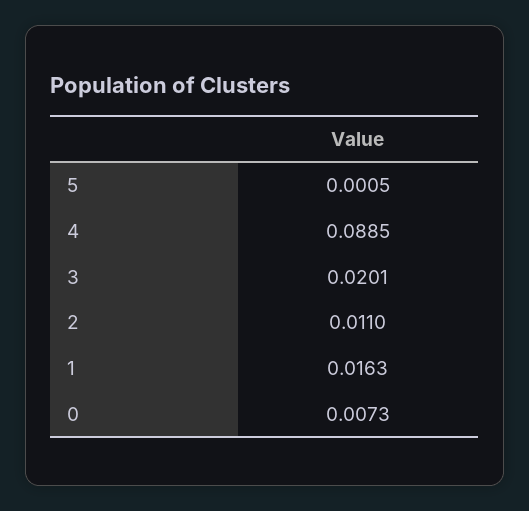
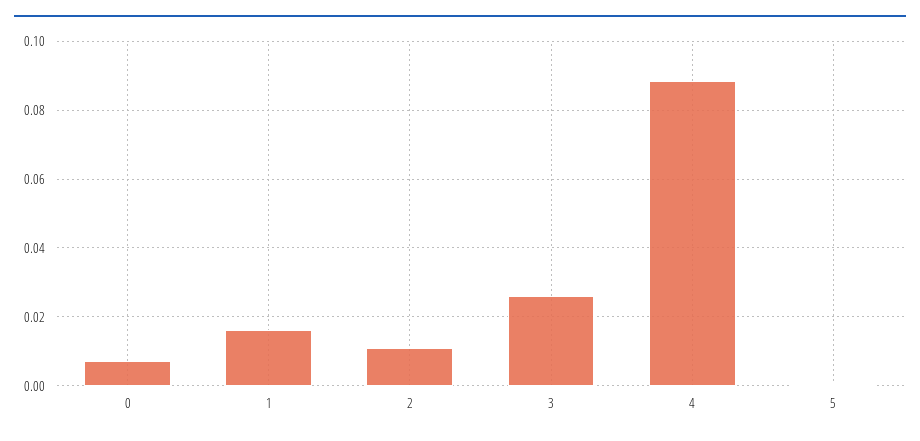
  {
    "5": 0.0005,
    "4": 0.0885,
-   "3": 0.0201,
+   "3": 0.026,
    "2": 0.011,
    "1": 0.0163,
    "0": 0.0073
  }

